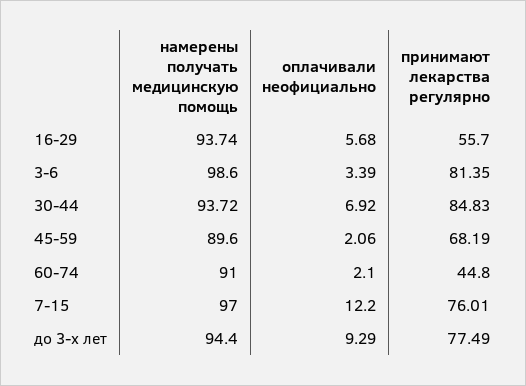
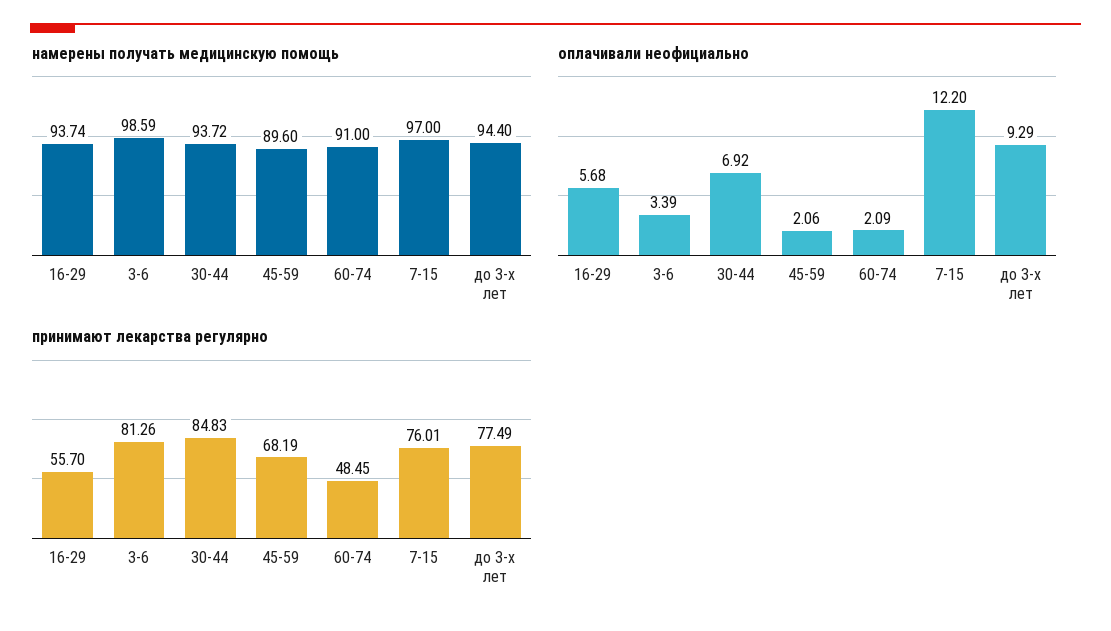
  {
    "намерены получать медицинскую помощь": {
      "16-29": 93.74,
-     "3-6": 98.6,
+     "3-6": 98.59,
      "30-44": 93.72,
      "45-59": 89.6,
      "60-74": 91,
      "7-15": 97,
      "до 3-х лет": 94.4
    },
    "оплачивали неофициально": {
      "16-29": 5.68,
      "3-6": 3.39,
      "30-44": 6.92,
      "45-59": 2.06,
-     "60-74": 2.1,
+     "60-74": 2.09,
      "7-15": 12.2,
      "до 3-х лет": 9.29
    },
    "принимают лекарства регулярно": {
      "16-29": 55.7,
-     "3-6": 81.35,
+     "3-6": 81.26,
      "30-44": 84.83,
      "45-59": 68.19,
-     "60-74": 44.8,
+     "60-74": 48.45,
      "7-15": 76.01,
      "до 3-х лет": 77.49
    }
  }

